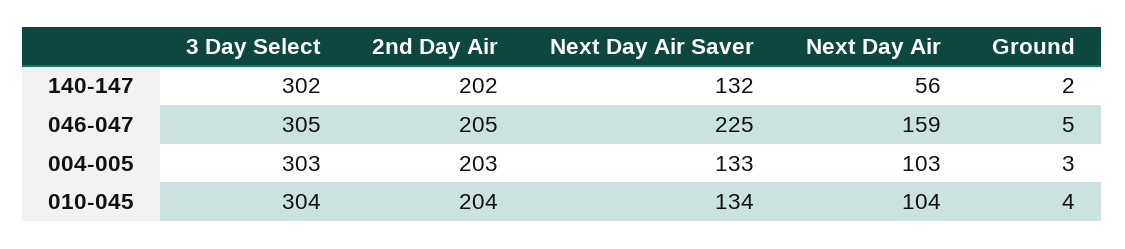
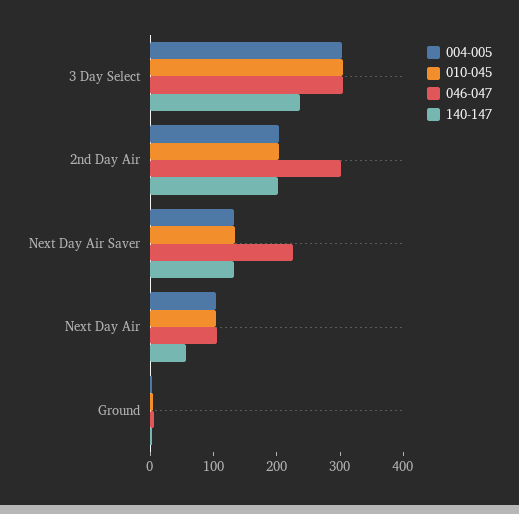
  {
    "140-147": {
-     "3 Day Select": 302,
+     "3 Day Select": 240,
      "2nd Day Air": 202,
      "Next Day Air Saver": 132,
      "Next Day Air": 56,
      "Ground": 2
    },
    "046-047": {
      "3 Day Select": 305,
-     "2nd Day Air": 205,
+     "2nd Day Air": 300,
      "Next Day Air Saver": 225,
-     "Next Day Air": 159,
+     "Next Day Air": 100,
      "Ground": 5
    },
    "004-005": {
      "3 Day Select": 303,
      "2nd Day Air": 203,
      "Next Day Air Saver": 133,
      "Next Day Air": 103,
      "Ground": 3
    },
    "010-045": {
      "3 Day Select": 304,
      "2nd Day Air": 204,
      "Next Day Air Saver": 134,
      "Next Day Air": 104,
      "Ground": 4
    }
  }

